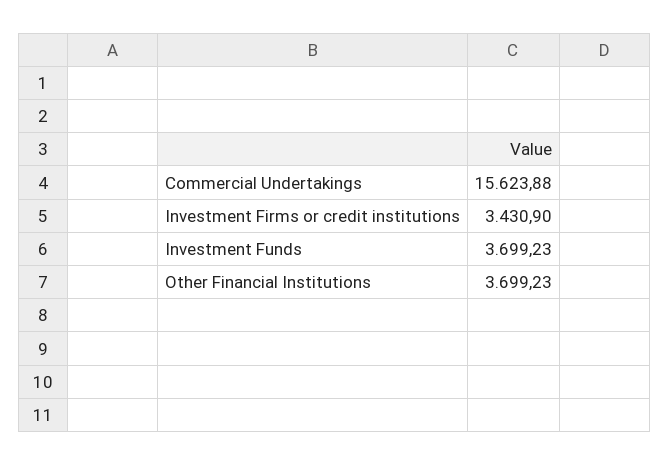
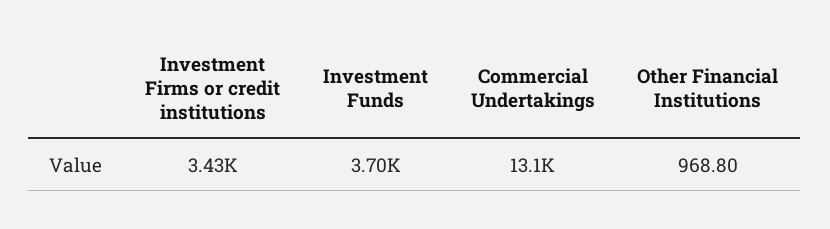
  {
-   "Commercial Undertakings": 15623.88,
+   "Commercial Undertakings": 13100,
    "Investment Firms or credit institutions": 3430.9,
    "Investment Funds": 3699.23,
-   "Other Financial Institutions": 3699.23
+   "Other Financial Institutions": 968.8
  }

